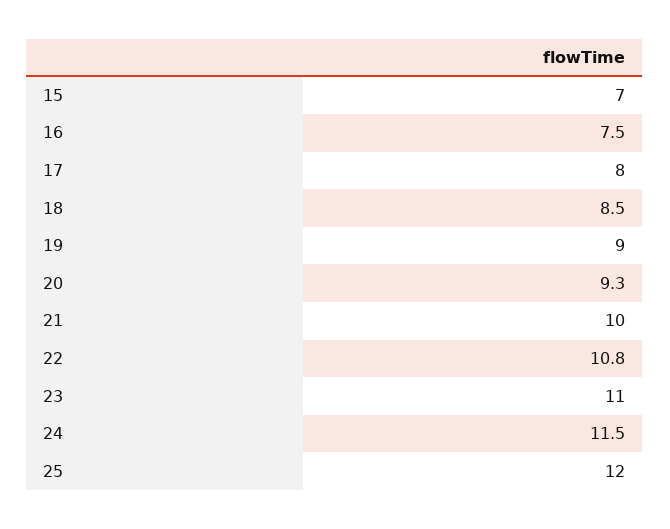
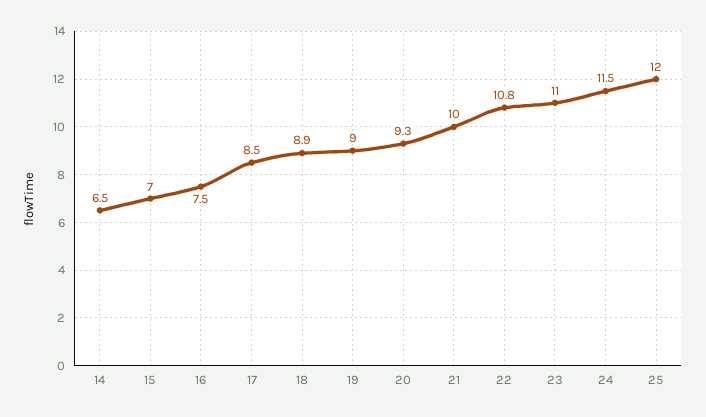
  {
    "15": 7,
    "16": 7.5,
-   "17": 8,
+   "17": 8.5,
-   "18": 8.5,
+   "18": 8.9,
    "19": 9,
    "20": 9.3,
    "21": 10,
    "22": 10.8,
    "23": 11,
    "24": 11.5,
-   "25": 12
+   "25": 12,
+   "14": 6.5
  }

